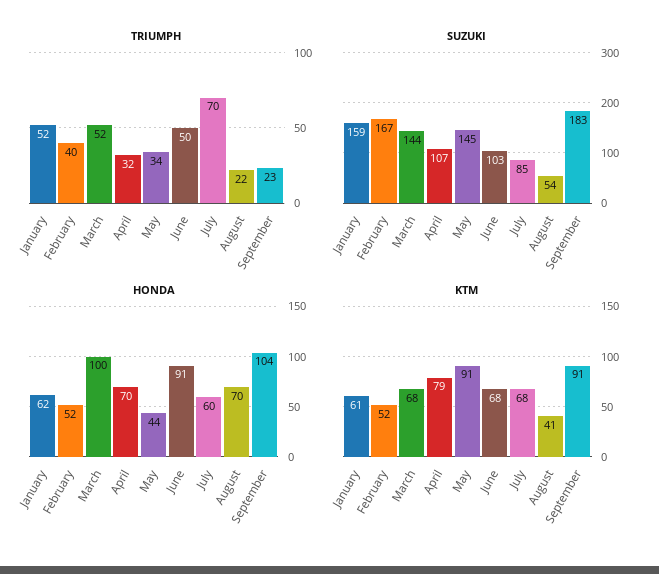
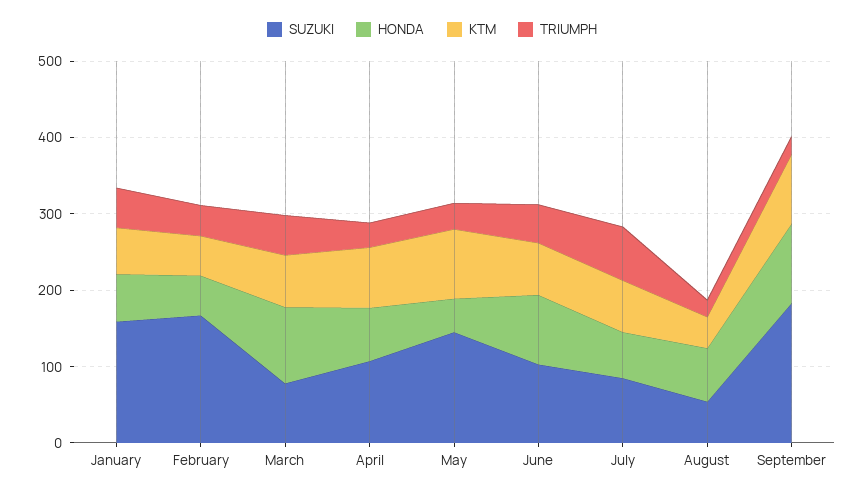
  {
    "TRIUMPH": {
      "January": 52,
      "February": 40,
      "March": 52,
      "April": 32,
      "May": 34,
      "June": 50,
      "July": 70,
      "August": 22,
      "September": 23
    },
    "SUZUKI": {
      "January": 159,
      "February": 167,
-     "March": 144,
+     "March": 80,
      "April": 107,
      "May": 145,
      "June": 103,
      "July": 85,
      "August": 54,
      "September": 183
    },
    "HONDA": {
      "January": 62,
      "February": 52,
      "March": 100,
      "April": 70,
      "May": 44,
      "June": 91,
      "July": 60,
      "August": 70,
      "September": 104
    },
    "KTM": {
      "January": 61,
      "February": 52,
      "March": 68,
      "April": 79,
      "May": 91,
      "June": 68,
      "July": 68,
      "August": 41,
      "September": 91
    }
  }

